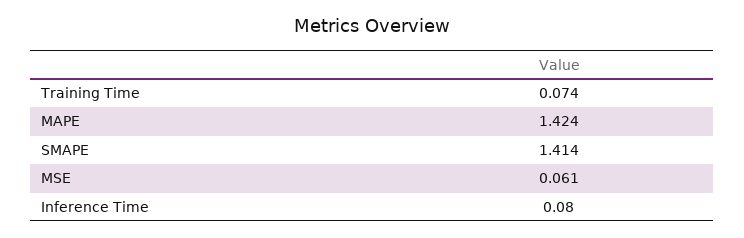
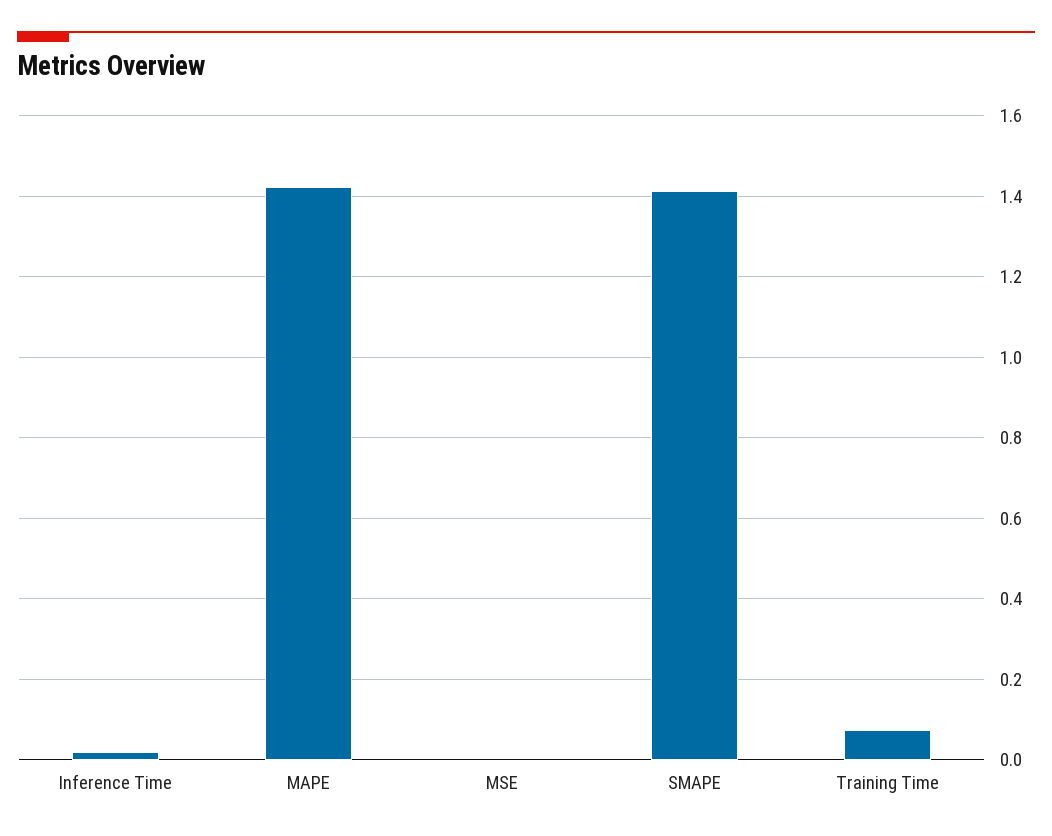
  {
    "Training Time": 0.074,
    "MAPE": 1.424,
    "SMAPE": 1.414,
-   "MSE": 0.061,
+   "MSE": 0,
-   "Inference Time": 0.08
+   "Inference Time": 0.02
  }

